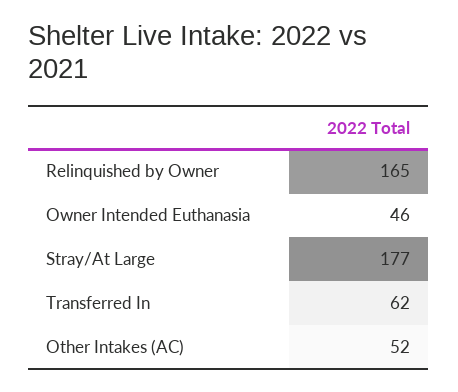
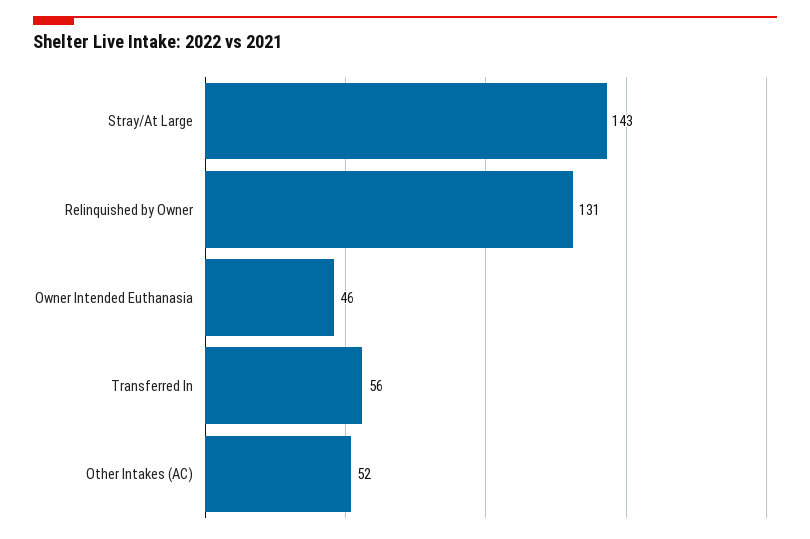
  {
-   "Relinquished by Owner": 165,
+   "Relinquished by Owner": 131,
    "Owner Intended Euthanasia": 46,
-   "Stray/At Large": 177,
+   "Stray/At Large": 143,
-   "Transferred In": 62,
+   "Transferred In": 56,
    "Other Intakes (AC)": 52
  }

